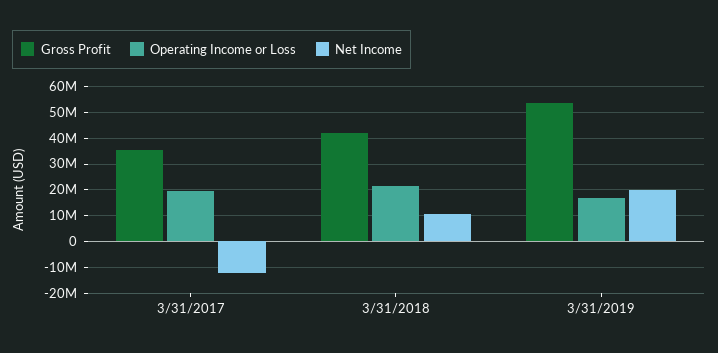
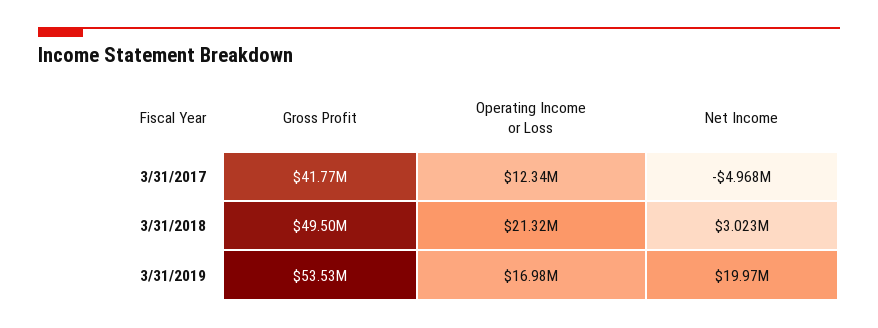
  {
    "Gross Profit": {
-     "3/31/2017": 35000000,
+     "3/31/2017": 41770000,
-     "3/31/2018": 42500000,
+     "3/31/2018": 49500000,
      "3/31/2019": 53530000
    },
    "Operating Income or Loss": {
-     "3/31/2017": 20000000,
+     "3/31/2017": 12340000,
      "3/31/2018": 21320000,
      "3/31/2019": 16980000
    },
    "Net Income": {
-     "3/31/2017": -12500000,
+     "3/31/2017": -4968000,
-     "3/31/2018": 10000000,
+     "3/31/2018": 3023000,
      "3/31/2019": 19970000
    }
  }

